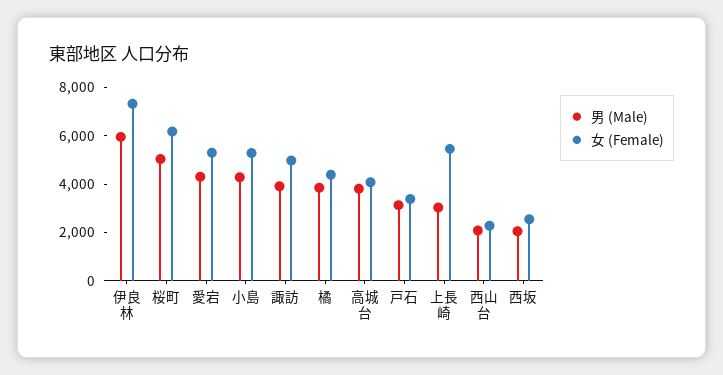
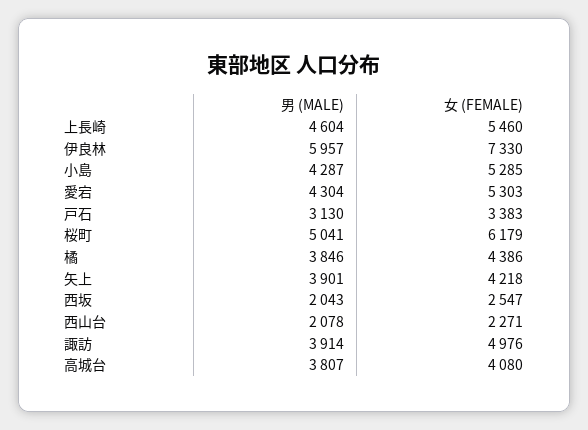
  {
    "男 (Male)": {
      "伊良林": 5957,
      "桜町": 5041,
      "愛宕": 4304,
      "小島": 4287,
      "諏訪": 3914,
      "橘": 3846,
      "高城台": 3807,
      "戸石": 3130,
-     "上長崎": 3000,
+     "上長崎": 4604,
      "西山台": 2078,
-     "西坂": 2043
+     "西坂": 2043,
+     "矢上": 3901
    },
    "女 (Female)": {
      "伊良林": 7330,
      "桜町": 6179,
      "愛宕": 5303,
      "小島": 5285,
      "諏訪": 4976,
      "橘": 4386,
      "高城台": 4080,
      "戸石": 3383,
      "上長崎": 5460,
      "西山台": 2271,
-     "西坂": 2547
+     "西坂": 2547,
+     "矢上": 4218
    }
  }

